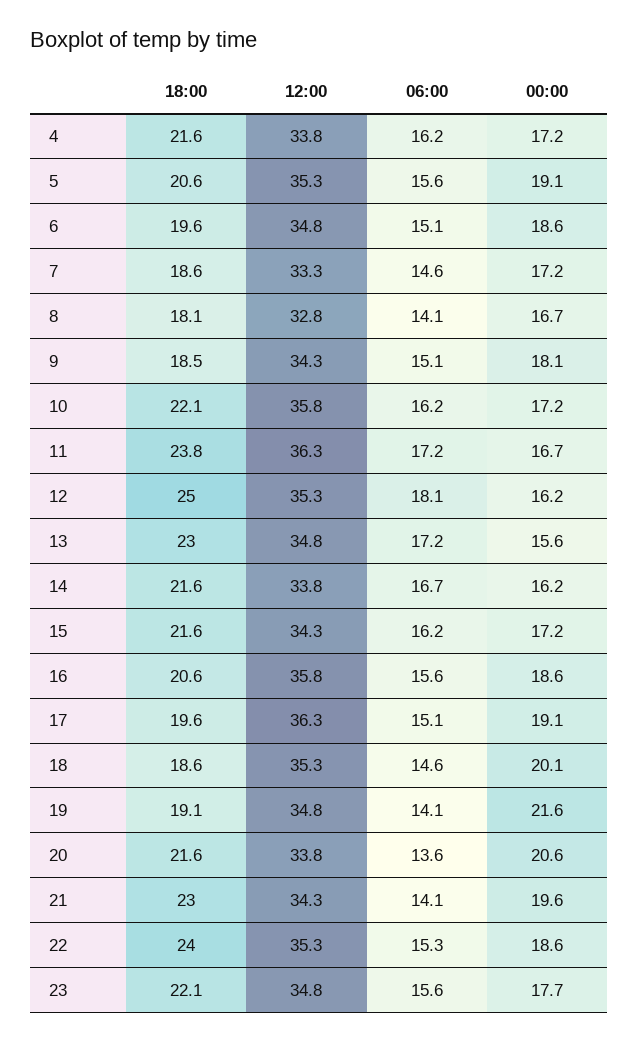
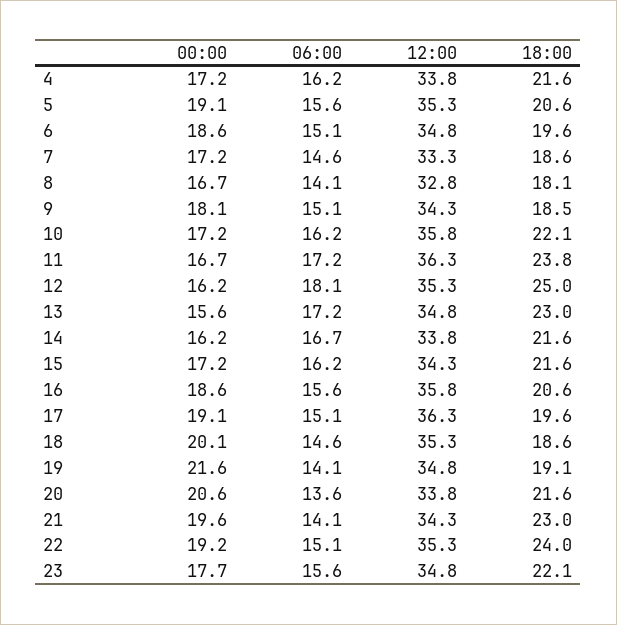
  {
    "18:00": {
      "4": 21.6,
      "5": 20.6,
      "6": 19.6,
      "7": 18.6,
      "8": 18.1,
      "9": 18.5,
      "10": 22.1,
      "11": 23.8,
      "12": 25,
      "13": 23,
      "14": 21.6,
      "15": 21.6,
      "16": 20.6,
      "17": 19.6,
      "18": 18.6,
      "19": 19.1,
      "20": 21.6,
      "21": 23,
      "22": 24,
      "23": 22.1
    },
    "12:00": {
      "4": 33.8,
      "5": 35.3,
      "6": 34.8,
      "7": 33.3,
      "8": 32.8,
      "9": 34.3,
      "10": 35.8,
      "11": 36.3,
      "12": 35.3,
      "13": 34.8,
      "14": 33.8,
      "15": 34.3,
      "16": 35.8,
      "17": 36.3,
      "18": 35.3,
      "19": 34.8,
      "20": 33.8,
      "21": 34.3,
      "22": 35.3,
      "23": 34.8
    },
    "06:00": {
      "4": 16.2,
      "5": 15.6,
      "6": 15.1,
      "7": 14.6,
      "8": 14.1,
      "9": 15.1,
      "10": 16.2,
      "11": 17.2,
      "12": 18.1,
      "13": 17.2,
      "14": 16.7,
      "15": 16.2,
      "16": 15.6,
      "17": 15.1,
      "18": 14.6,
      "19": 14.1,
      "20": 13.6,
      "21": 14.1,
-     "22": 15.3,
+     "22": 15.1,
      "23": 15.6
    },
    "00:00": {
      "4": 17.2,
      "5": 19.1,
      "6": 18.6,
      "7": 17.2,
      "8": 16.7,
      "9": 18.1,
      "10": 17.2,
      "11": 16.7,
      "12": 16.2,
      "13": 15.6,
      "14": 16.2,
      "15": 17.2,
      "16": 18.6,
      "17": 19.1,
      "18": 20.1,
      "19": 21.6,
      "20": 20.6,
      "21": 19.6,
-     "22": 18.6,
+     "22": 19.2,
      "23": 17.7
    }
  }

